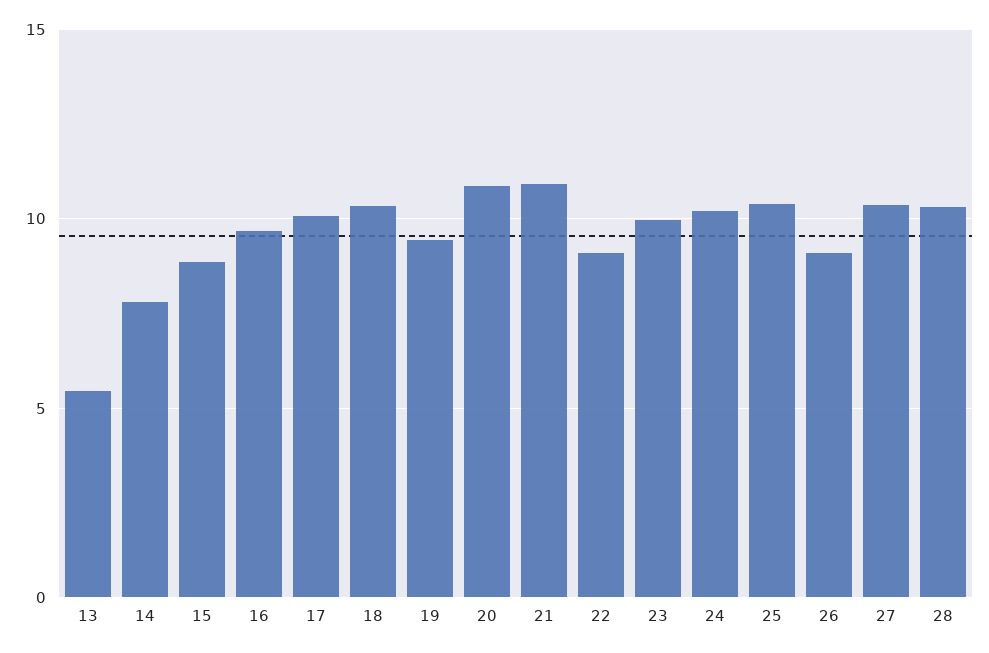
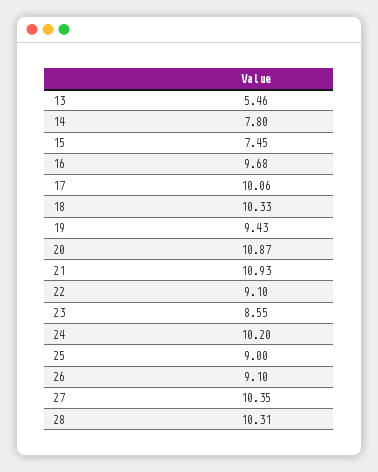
  {
    "13": 5.46,
    "14": 7.8,
-   "15": 9,
+   "15": 7.45,
    "16": 9.68,
    "17": 10.06,
    "18": 10.33,
    "19": 9.43,
    "20": 10.87,
    "21": 10.93,
    "22": 9.1,
-   "23": 10,
+   "23": 8.55,
    "24": 10.2,
-   "25": 10.5,
+   "25": 9,
    "26": 9.1,
    "27": 10.35,
    "28": 10.31
  }

